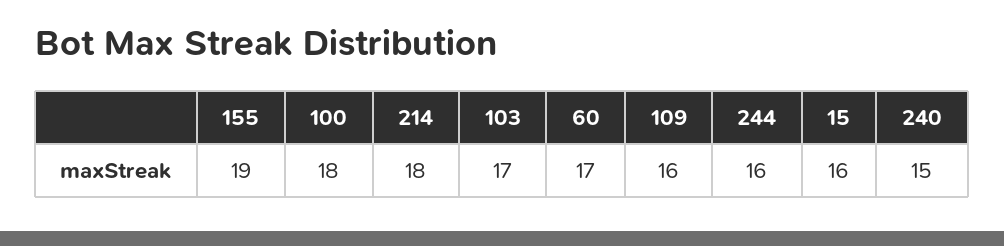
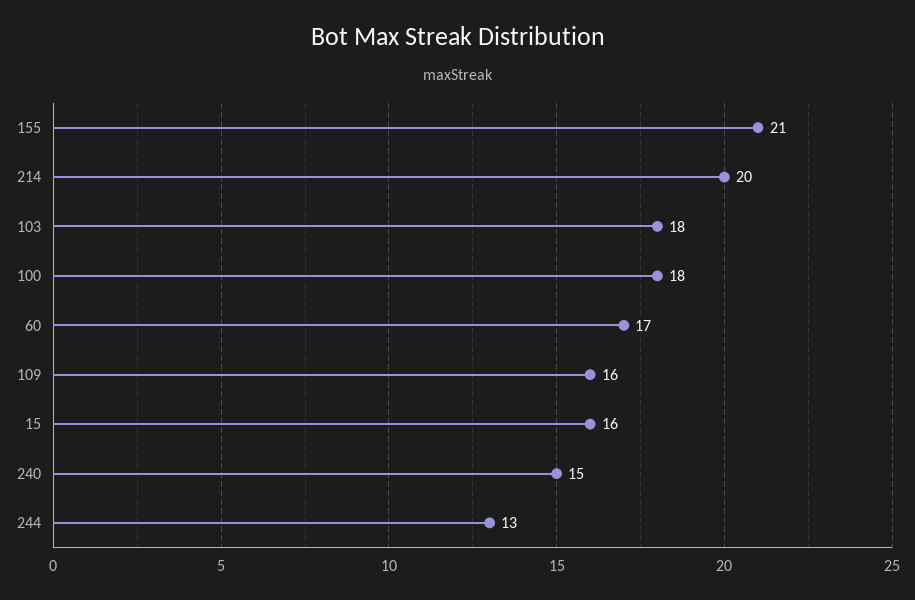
  {
-   "155": 19,
+   "155": 21,
    "100": 18,
-   "214": 18,
+   "214": 20,
-   "103": 17,
+   "103": 18,
    "60": 17,
    "109": 16,
-   "244": 16,
+   "244": 13,
    "15": 16,
    "240": 15
  }

